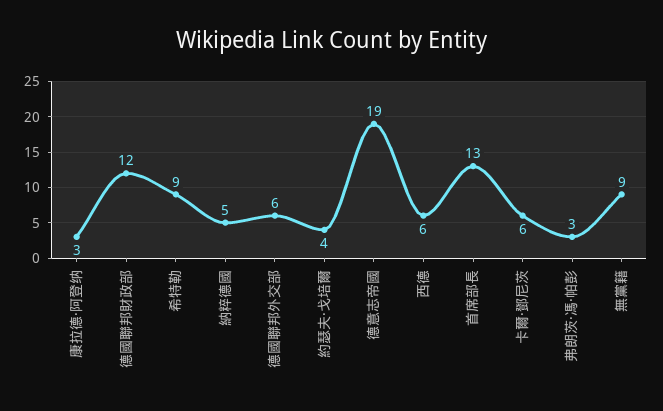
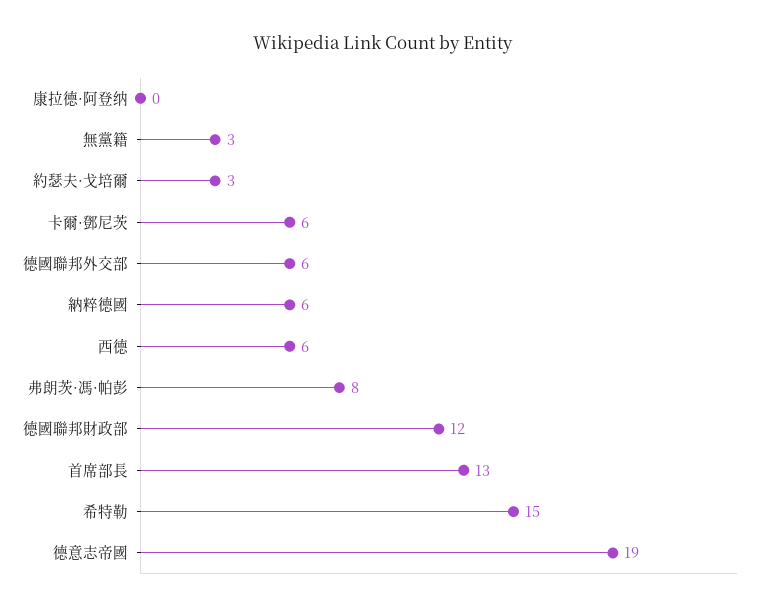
  {
-   "康拉德·阿登纳": 3,
+   "康拉德·阿登纳": 0,
    "德國聯邦財政部": 12,
-   "希特勒": 9,
+   "希特勒": 15,
-   "納粹德國": 5,
+   "納粹德國": 6,
    "德國聯邦外交部": 6,
-   "約瑟夫·戈培爾": 4,
+   "約瑟夫·戈培爾": 3,
    "德意志帝國": 19,
    "西德": 6,
    "首席部長": 13,
    "卡爾·鄧尼茨": 6,
-   "弗朗茨·馮·帕彭": 3,
+   "弗朗茨·馮·帕彭": 8,
-   "無黨籍": 9
+   "無黨籍": 3
  }

